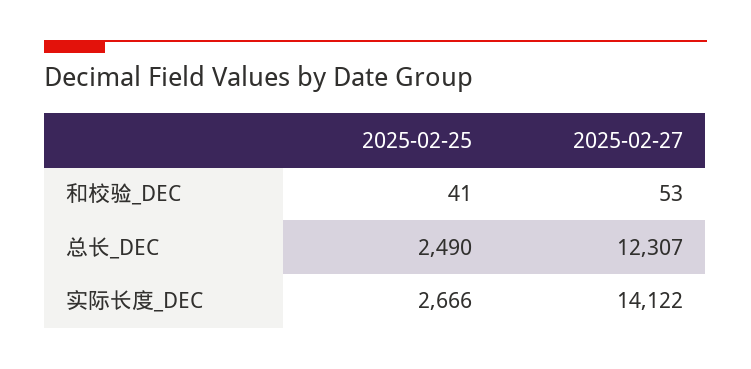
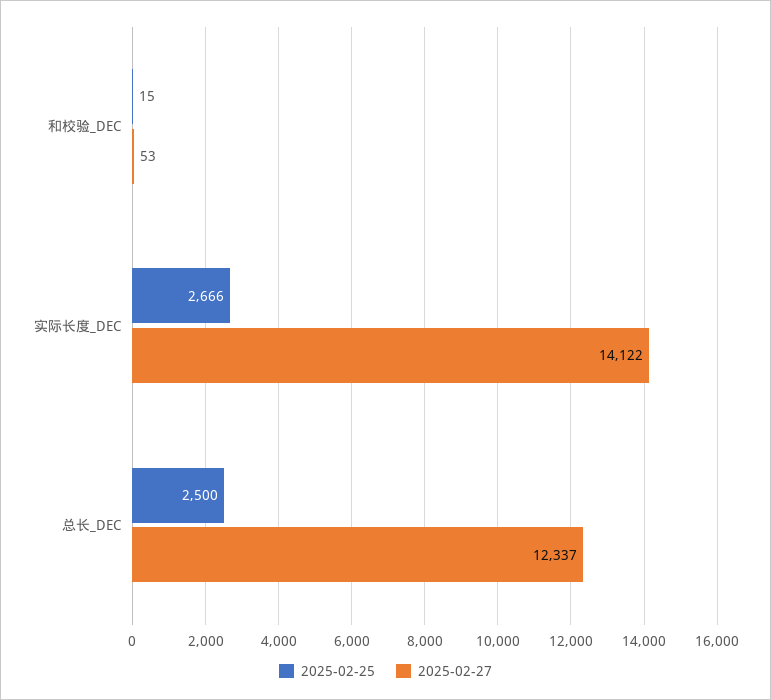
  {
    "2025-02-25": {
-     "和校验_DEC": 41,
+     "和校验_DEC": 15,
-     "总长_DEC": 2490,
+     "总长_DEC": 2500,
      "实际长度_DEC": 2666
    },
    "2025-02-27": {
      "和校验_DEC": 53,
-     "总长_DEC": 12307,
+     "总长_DEC": 12337,
      "实际长度_DEC": 14122
    }
  }

